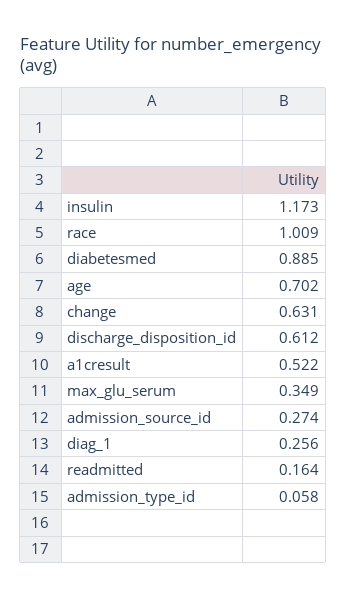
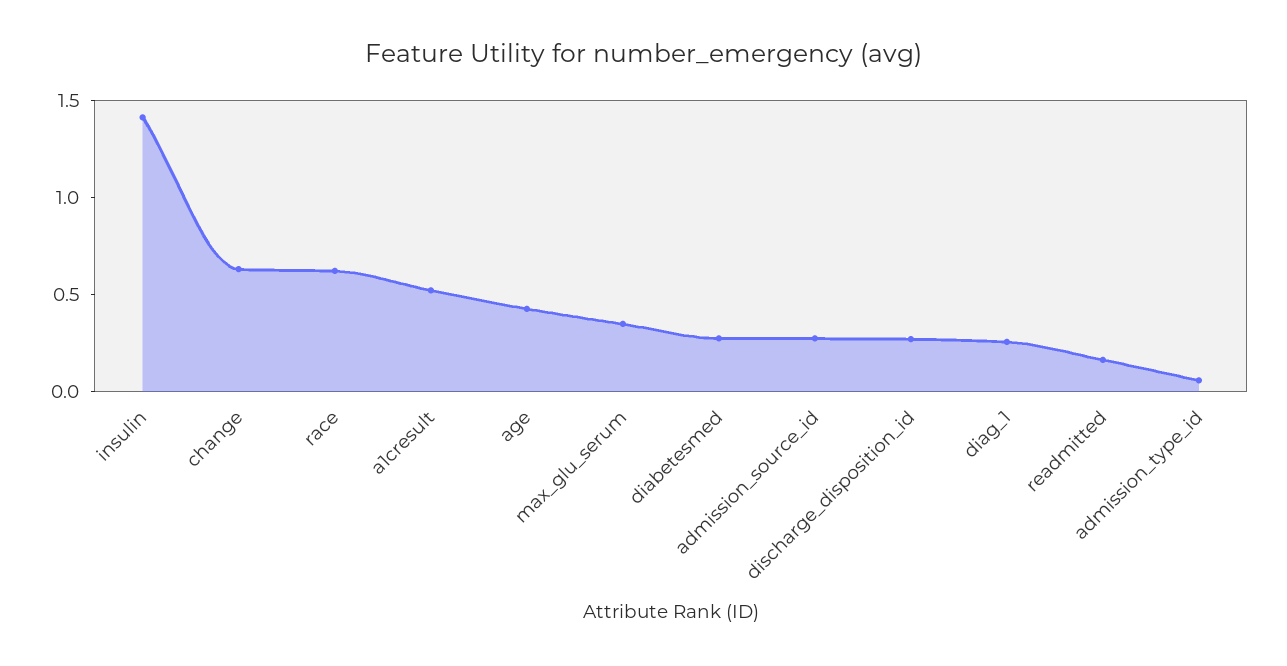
  {
-   "insulin": 1.173,
+   "insulin": 1.4,
-   "race": 1.009,
+   "race": 0.6,
-   "diabetesmed": 0.885,
+   "diabetesmed": 0.3,
-   "age": 0.702,
+   "age": 0.4,
    "change": 0.631,
-   "discharge_disposition_id": 0.612,
+   "discharge_disposition_id": 0.3,
    "a1cresult": 0.522,
    "max_glu_serum": 0.349,
    "admission_source_id": 0.274,
    "diag_1": 0.256,
    "readmitted": 0.164,
    "admission_type_id": 0.058
  }

